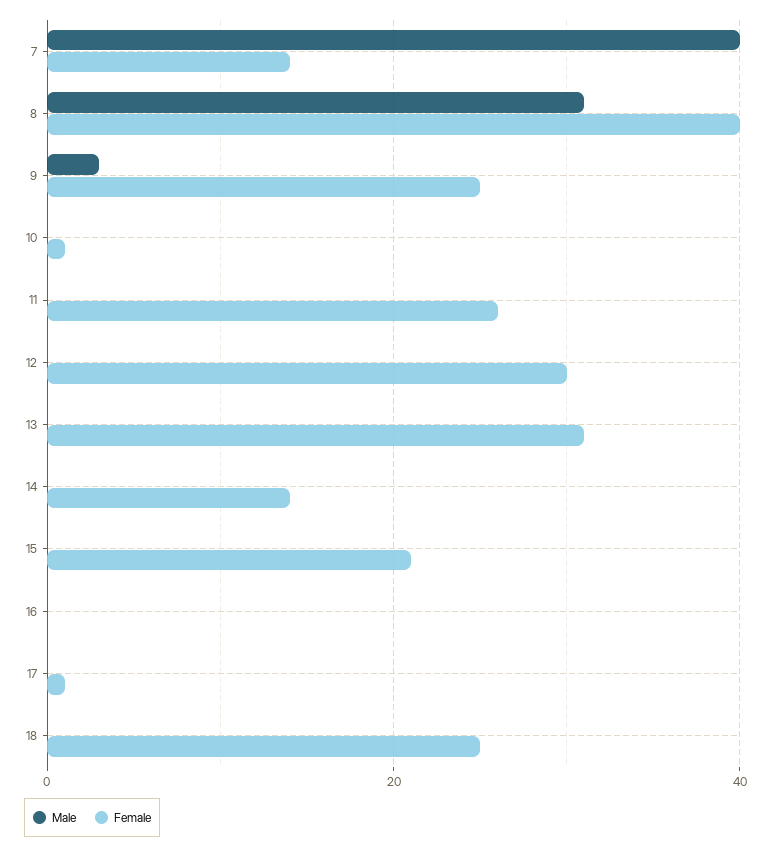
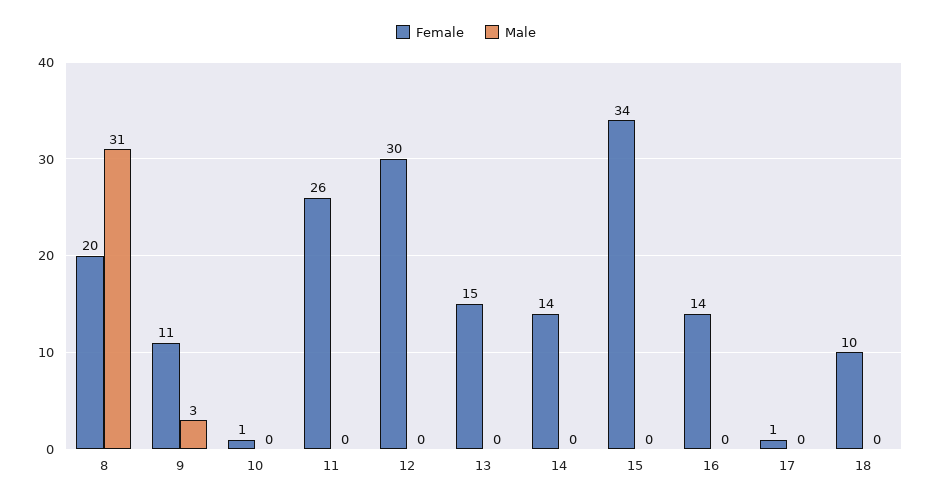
  {
    "Male": {
-     "7": 40,
      "8": 31,
      "9": 3,
      "10": 0,
      "11": 0,
      "12": 0,
      "13": 0,
      "14": 0,
      "15": 0,
      "16": 0,
      "17": 0,
      "18": 0
    },
    "Female": {
-     "7": 15,
-     "8": 40,
+     "8": 20,
-     "9": 25,
+     "9": 11,
      "10": 1,
      "11": 26,
      "12": 30,
-     "13": 30,
+     "13": 15,
      "14": 14,
-     "15": 20,
+     "15": 34,
-     "16": 0,
+     "16": 14,
      "17": 1,
-     "18": 25
+     "18": 10
    }
  }

